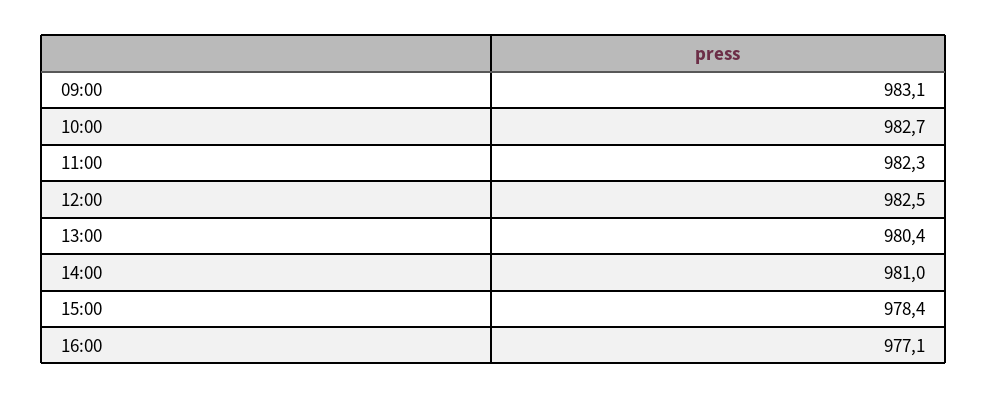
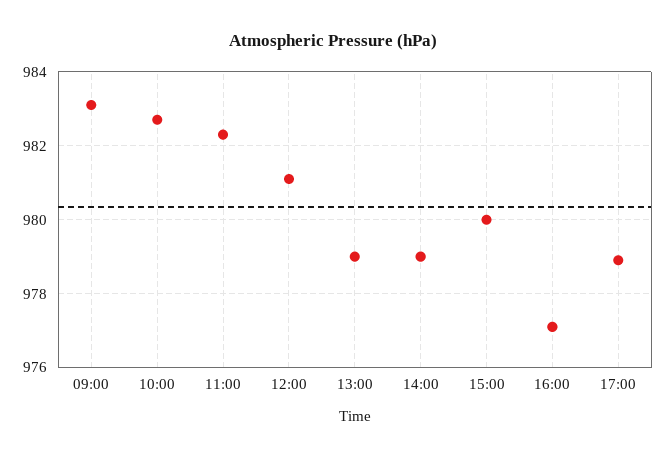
  {
    "09:00": 983.1,
    "10:00": 982.7,
    "11:00": 982.3,
-   "12:00": 982.5,
+   "12:00": 981,
-   "13:00": 980.4,
+   "13:00": 979,
-   "14:00": 981,
+   "14:00": 979,
-   "15:00": 978.4,
+   "15:00": 980,
-   "16:00": 977.1
+   "16:00": 977.1,
+   "17:00": 979
  }

